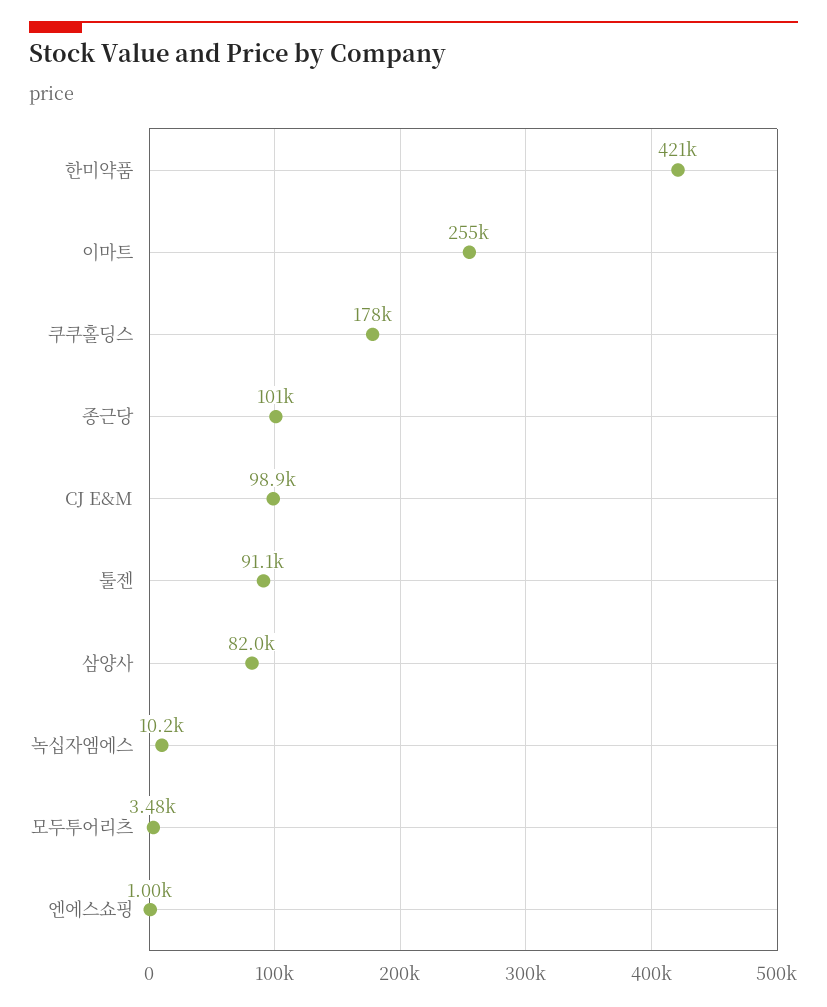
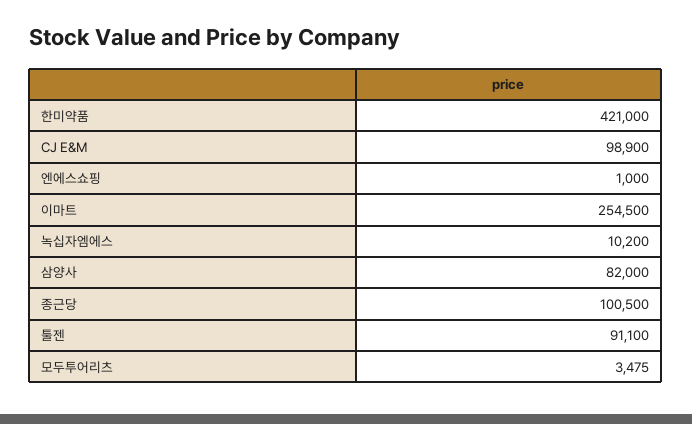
  {
    "한미약품": 421000,
    "이마트": 254500,
-   "쿠쿠홀딩스": 178000,
    "종근당": 100500,
    "CJ E&M": 98900,
    "툴젠": 91100,
    "삼양사": 82000,
    "녹십자엠에스": 10200,
    "모두투어리츠": 3475,
    "엔에스쇼핑": 1000
  }

